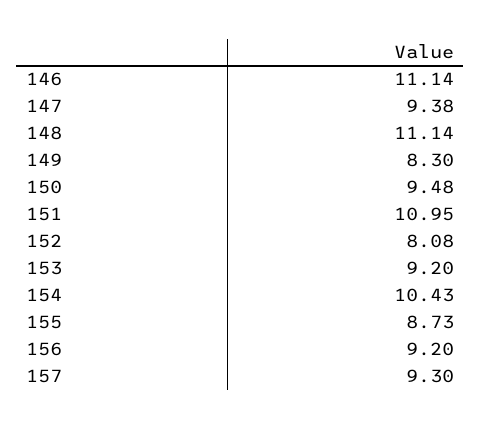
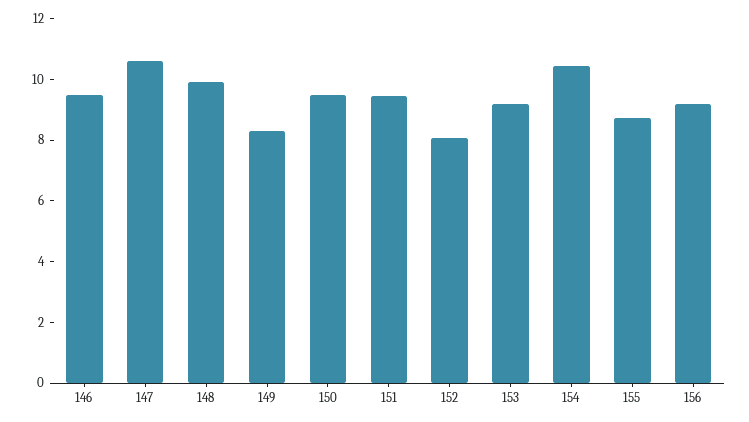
  {
-   "146": 11.14,
+   "146": 9.5,
-   "147": 9.38,
+   "147": 10.5,
-   "148": 11.14,
+   "148": 10,
    "149": 8.3,
    "150": 9.48,
-   "151": 10.95,
+   "151": 9.5,
    "152": 8.08,
    "153": 9.2,
    "154": 10.43,
    "155": 8.73,
-   "156": 9.2,
+   "156": 9.2
-   "157": 9.3
  }

